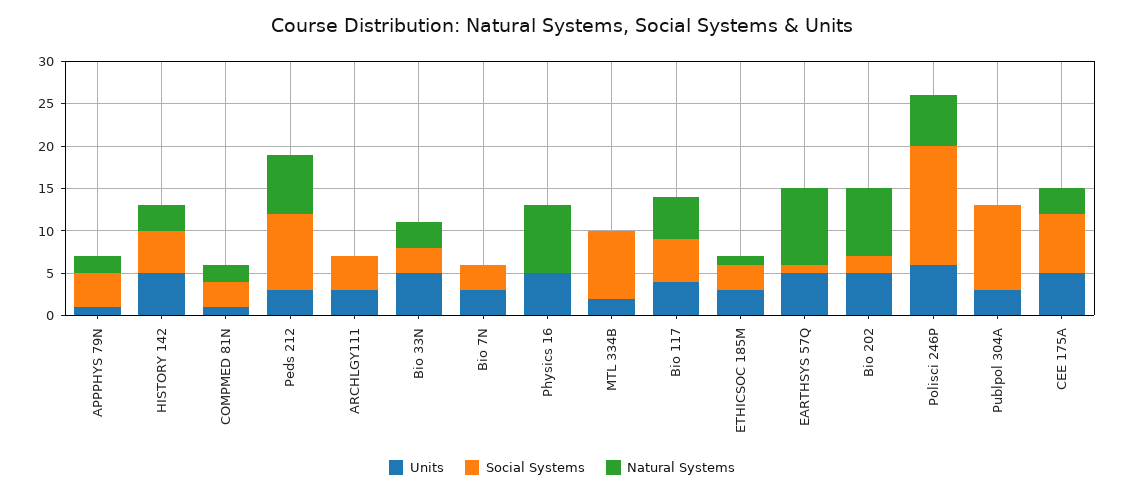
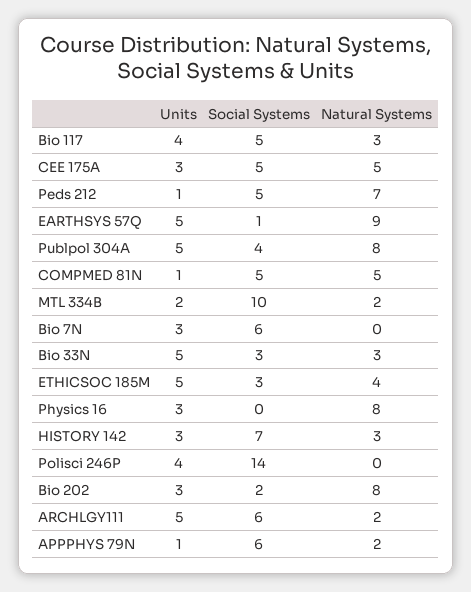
  {
    "Units": {
      "APPPHYS 79N": 1,
-     "HISTORY 142": 5,
+     "HISTORY 142": 3,
      "COMPMED 81N": 1,
-     "Peds 212": 3,
+     "Peds 212": 1,
-     "ARCHLGY111": 3,
+     "ARCHLGY111": 5,
      "Bio 33N": 5,
      "Bio 7N": 3,
-     "Physics 16": 5,
+     "Physics 16": 3,
      "MTL 334B": 2,
      "Bio 117": 4,
-     "ETHICSOC 185M": 3,
+     "ETHICSOC 185M": 5,
      "EARTHSYS 57Q": 5,
-     "Bio 202": 5,
+     "Bio 202": 3,
-     "Polisci 246P": 6,
+     "Polisci 246P": 4,
-     "Publpol 304A": 3,
+     "Publpol 304A": 5,
-     "CEE 175A": 5
+     "CEE 175A": 3
    },
    "Social Systems": {
-     "APPPHYS 79N": 4,
+     "APPPHYS 79N": 6,
-     "HISTORY 142": 5,
+     "HISTORY 142": 7,
-     "COMPMED 81N": 3,
+     "COMPMED 81N": 5,
-     "Peds 212": 9,
+     "Peds 212": 5,
-     "ARCHLGY111": 4,
+     "ARCHLGY111": 6,
      "Bio 33N": 3,
-     "Bio 7N": 3,
+     "Bio 7N": 6,
      "Physics 16": 0,
-     "MTL 334B": 8,
+     "MTL 334B": 10,
      "Bio 117": 5,
      "ETHICSOC 185M": 3,
      "EARTHSYS 57Q": 1,
      "Bio 202": 2,
      "Polisci 246P": 14,
-     "Publpol 304A": 10,
+     "Publpol 304A": 4,
-     "CEE 175A": 7
+     "CEE 175A": 5
    },
    "Natural Systems": {
      "APPPHYS 79N": 2,
      "HISTORY 142": 3,
-     "COMPMED 81N": 2,
+     "COMPMED 81N": 5,
      "Peds 212": 7,
-     "ARCHLGY111": 0,
+     "ARCHLGY111": 2,
      "Bio 33N": 3,
      "Bio 7N": 0,
      "Physics 16": 8,
-     "MTL 334B": 0,
+     "MTL 334B": 2,
-     "Bio 117": 5,
+     "Bio 117": 3,
-     "ETHICSOC 185M": 1,
+     "ETHICSOC 185M": 4,
      "EARTHSYS 57Q": 9,
      "Bio 202": 8,
-     "Polisci 246P": 6,
+     "Polisci 246P": 0,
-     "Publpol 304A": 0,
+     "Publpol 304A": 8,
-     "CEE 175A": 3
+     "CEE 175A": 5
    }
  }

